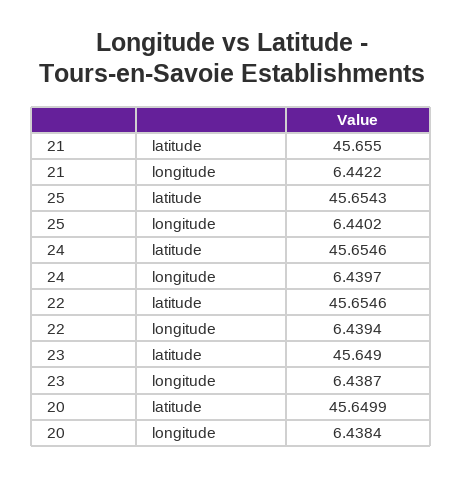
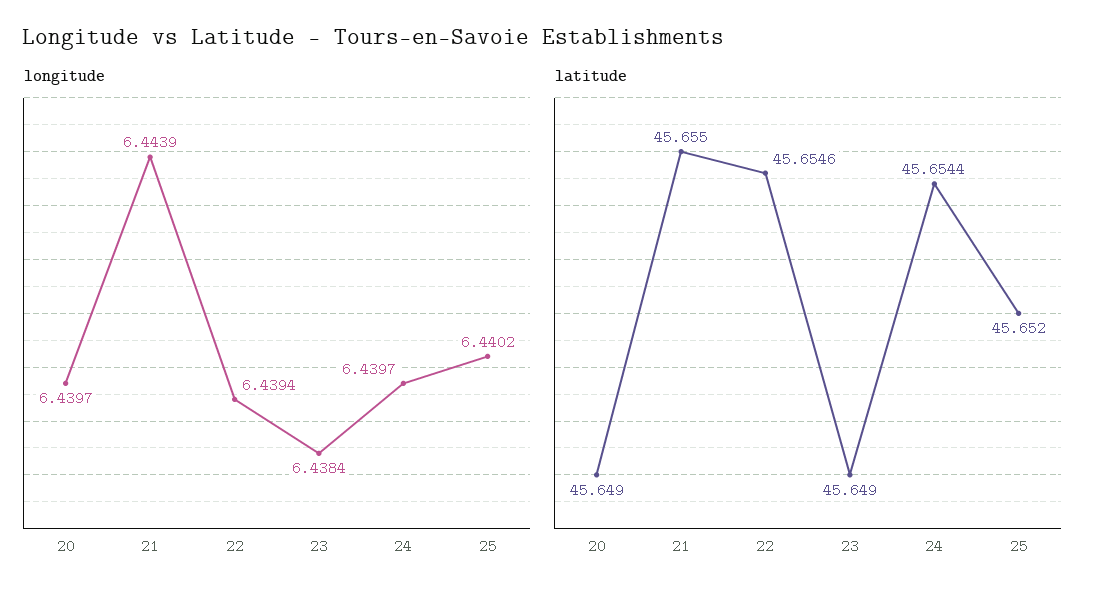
  {
    "latitude": {
      "21": 45.655,
-     "25": 45.6543,
+     "25": 45.652,
-     "24": 45.6546,
+     "24": 45.6544,
      "22": 45.6546,
      "23": 45.649,
-     "20": 45.6499
+     "20": 45.649
    },
    "longitude": {
-     "21": 6.4422,
+     "21": 6.4439,
      "25": 6.4402,
      "24": 6.4397,
      "22": 6.4394,
-     "23": 6.4387,
+     "23": 6.4384,
-     "20": 6.4384
+     "20": 6.4397
    }
  }

